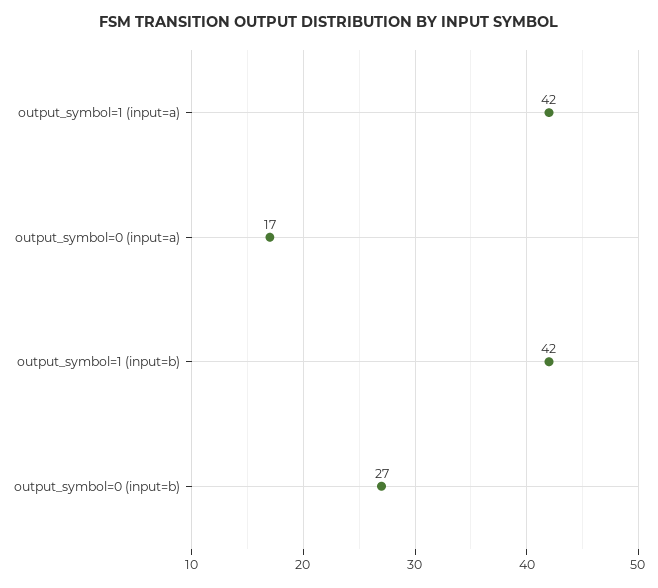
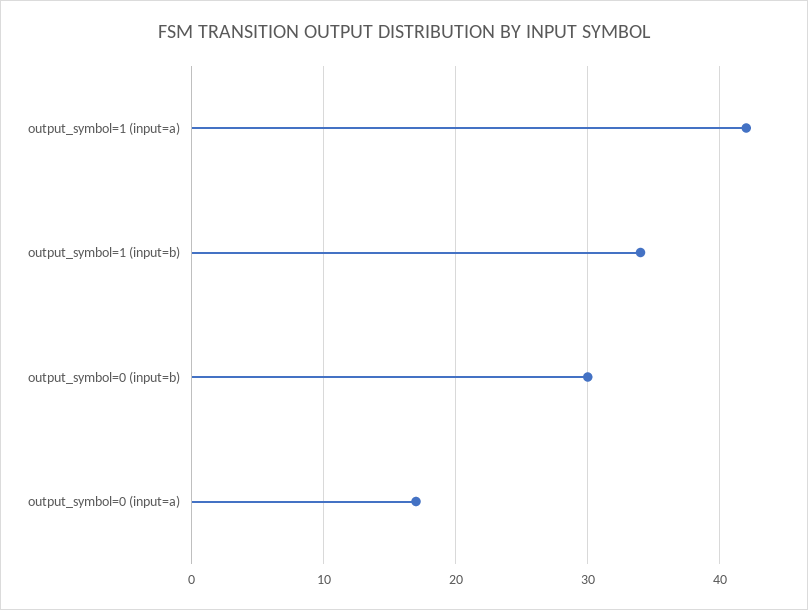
  {
    "output_symbol=1 (input=a)": 42,
    "output_symbol=0 (input=a)": 17,
-   "output_symbol=1 (input=b)": 42,
+   "output_symbol=1 (input=b)": 34,
-   "output_symbol=0 (input=b)": 27
+   "output_symbol=0 (input=b)": 30
  }

